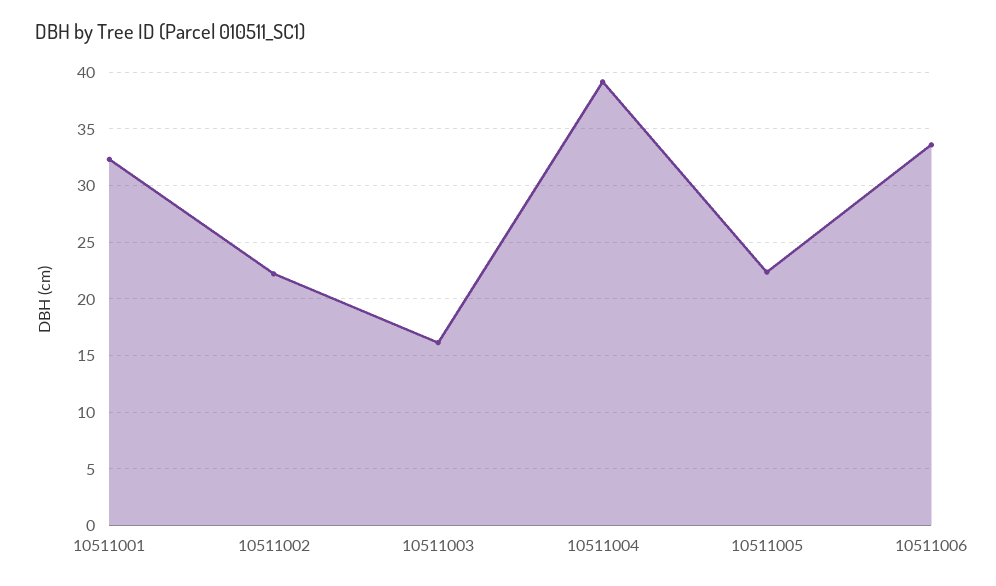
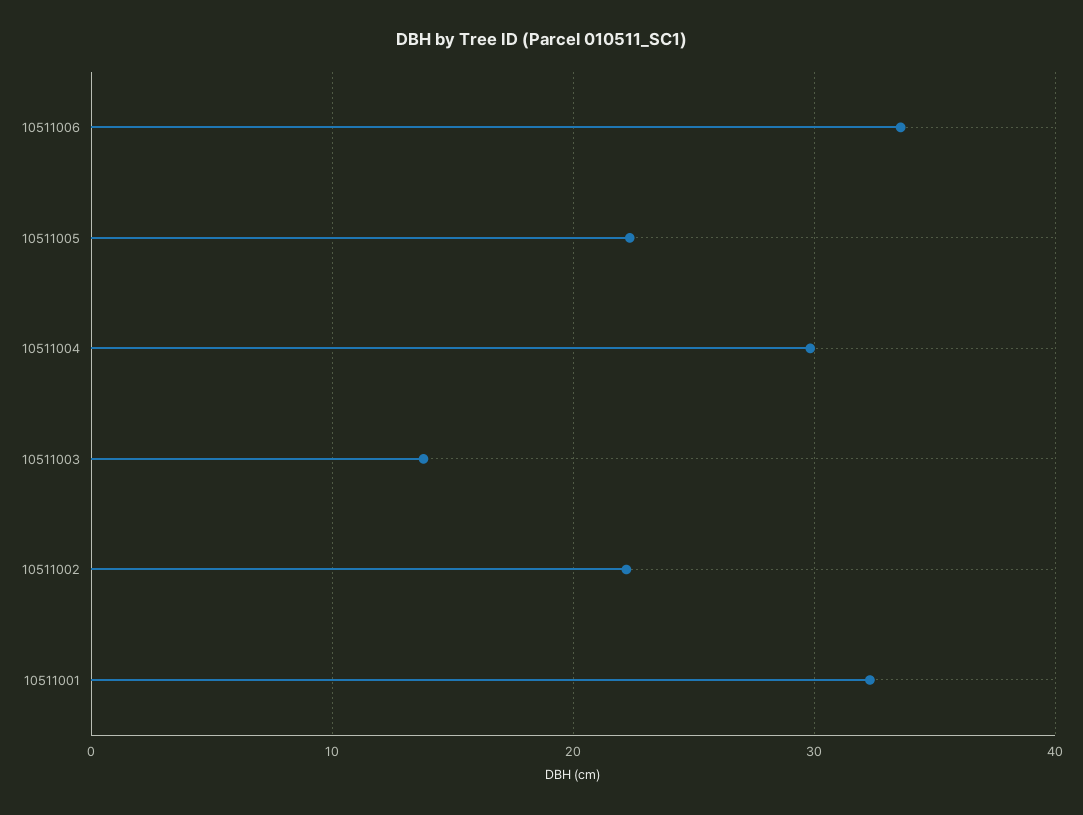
  {
    "10511001": 32,
    "10511002": 22,
-   "10511003": 16,
+   "10511003": 14,
-   "10511004": 39,
+   "10511004": 30,
    "10511005": 22,
    "10511006": 34
  }

